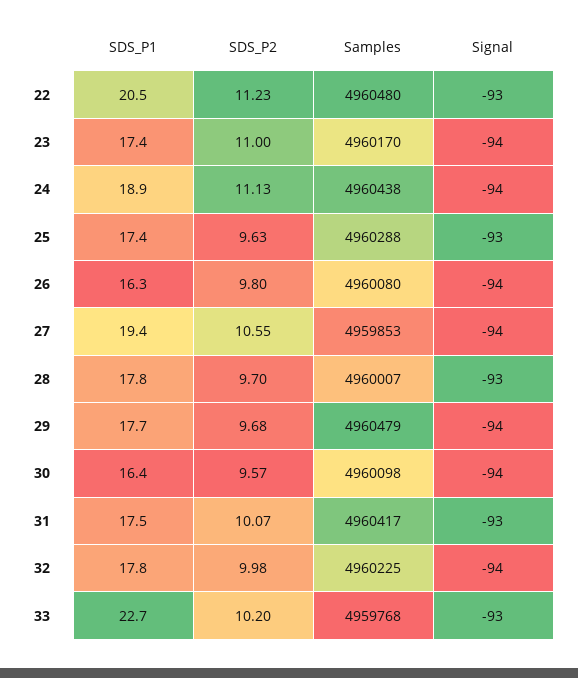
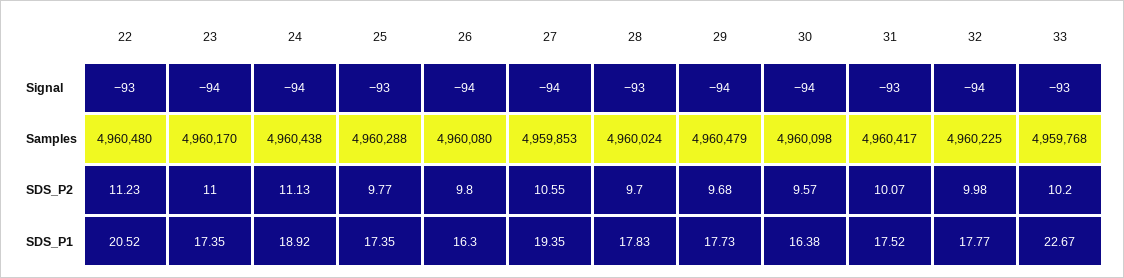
  {
    "SDS_P1": {
      "22": 20.52,
      "23": 17.35,
      "24": 18.92,
      "25": 17.35,
      "26": 16.3,
      "27": 19.35,
      "28": 17.83,
      "29": 17.73,
      "30": 16.38,
      "31": 17.52,
      "32": 17.77,
      "33": 22.67
    },
    "SDS_P2": {
      "22": 11.23,
      "23": 11,
      "24": 11.13,
-     "25": 9.63,
+     "25": 9.77,
      "26": 9.8,
      "27": 10.55,
      "28": 9.7,
      "29": 9.68,
      "30": 9.57,
      "31": 10.07,
      "32": 9.98,
      "33": 10.2
    },
    "Samples": {
      "22": 4960480,
      "23": 4960170,
      "24": 4960438,
      "25": 4960288,
      "26": 4960080,
      "27": 4959853,
-     "28": 4960007,
+     "28": 4960024,
      "29": 4960479,
      "30": 4960098,
      "31": 4960417,
      "32": 4960225,
      "33": 4959768
    },
    "Signal": {
      "22": -93,
      "23": -94,
      "24": -94,
      "25": -93,
      "26": -94,
      "27": -94,
      "28": -93,
      "29": -94,
      "30": -94,
      "31": -93,
      "32": -94,
      "33": -93
    }
  }

